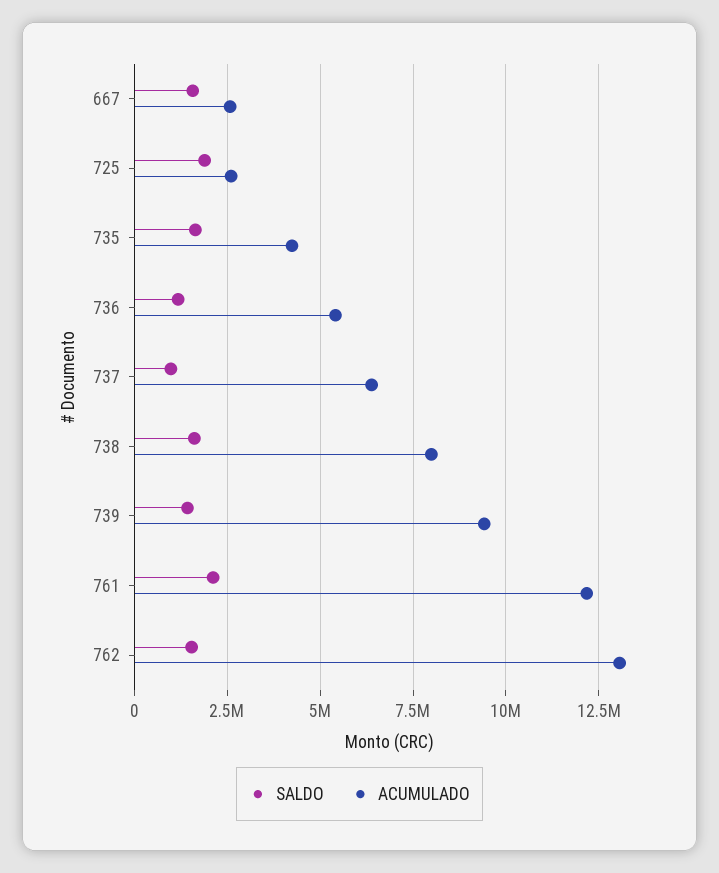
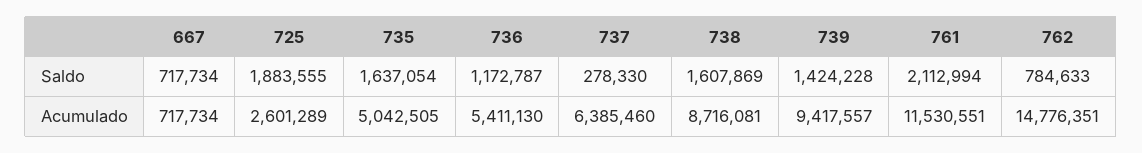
  {
    "SALDO": {
-     "667": 1500000,
+     "667": 717734,
      "725": 1883555,
      "735": 1637054,
      "736": 1172787,
-     "737": 1000000,
+     "737": 278330,
      "738": 1607869,
      "739": 1424228,
      "761": 2112994,
-     "762": 1500000
+     "762": 784633
    },
    "ACUMULADO": {
-     "667": 2500000,
+     "667": 717734,
      "725": 2601289,
-     "735": 4250000,
+     "735": 5042505,
      "736": 5411130,
      "737": 6385460,
-     "738": 8000000,
+     "738": 8716081,
      "739": 9417557,
-     "761": 12250000,
+     "761": 11530551,
-     "762": 13000000
+     "762": 14776351
    }
  }

